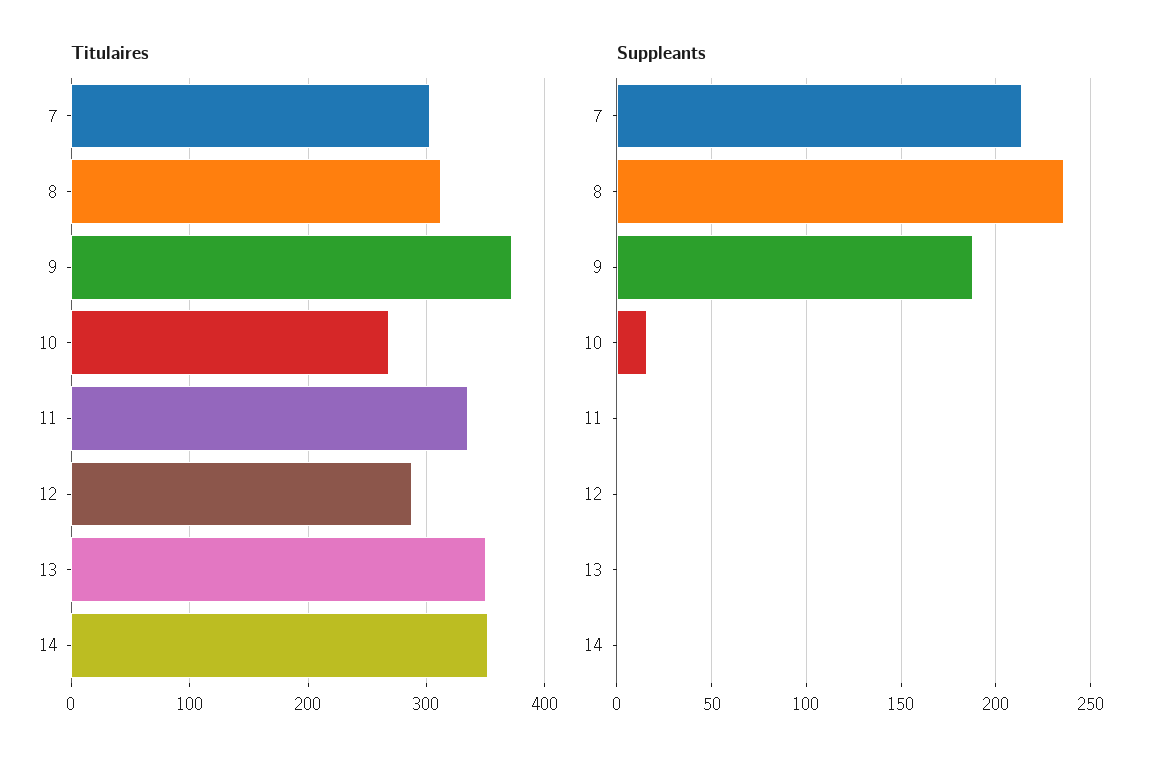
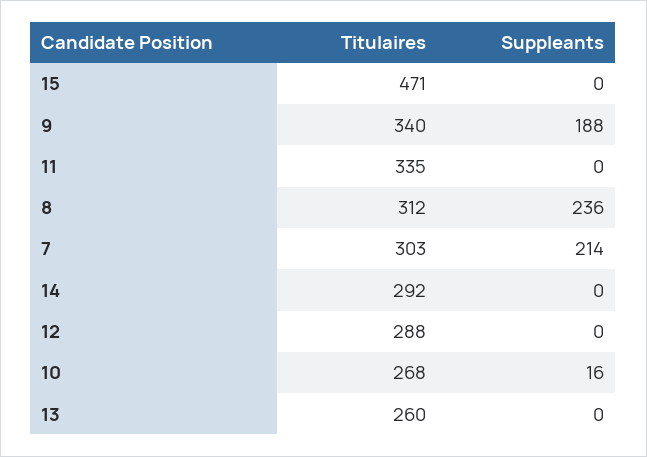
  {
    "Titulaires": {
      "7": 303,
      "8": 312,
-     "9": 370,
+     "9": 340,
      "10": 268,
      "11": 335,
      "12": 288,
-     "13": 350,
+     "13": 260,
-     "14": 350
+     "14": 292,
+     "15": 471
    },
    "Suppleants": {
      "7": 214,
      "8": 236,
      "9": 188,
      "10": 16,
      "11": 0,
      "12": 0,
      "13": 0,
-     "14": 0
+     "14": 0,
+     "15": 0
    }
  }

